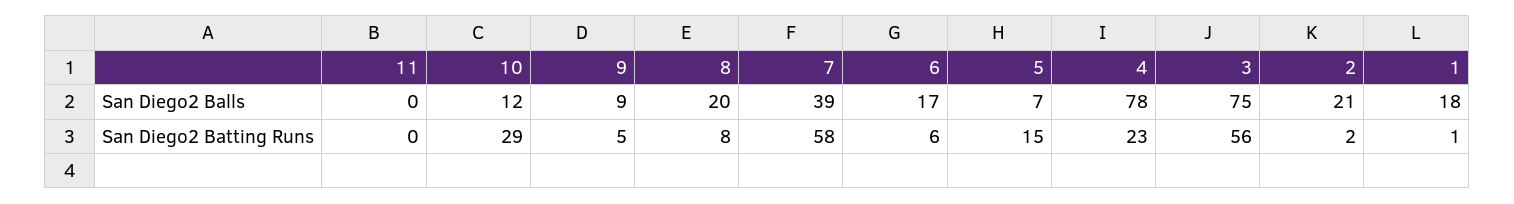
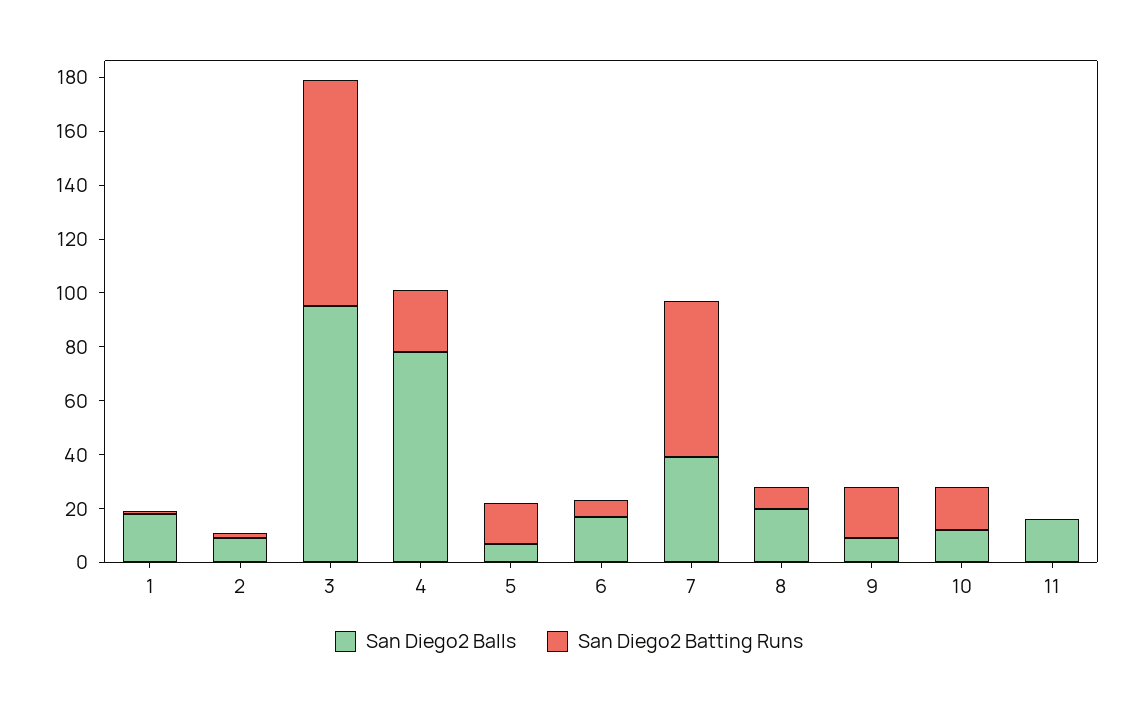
  {
    "San Diego2 Balls": {
-     "11": 0,
+     "11": 15,
      "10": 12,
      "9": 9,
      "8": 20,
      "7": 39,
      "6": 17,
      "5": 7,
      "4": 78,
-     "3": 75,
+     "3": 95,
-     "2": 21,
+     "2": 10,
      "1": 18
    },
    "San Diego2 Batting Runs": {
      "11": 0,
-     "10": 29,
+     "10": 15,
-     "9": 5,
+     "9": 20,
      "8": 8,
      "7": 58,
      "6": 6,
      "5": 15,
      "4": 23,
-     "3": 56,
+     "3": 85,
      "2": 2,
      "1": 1
    }
  }

